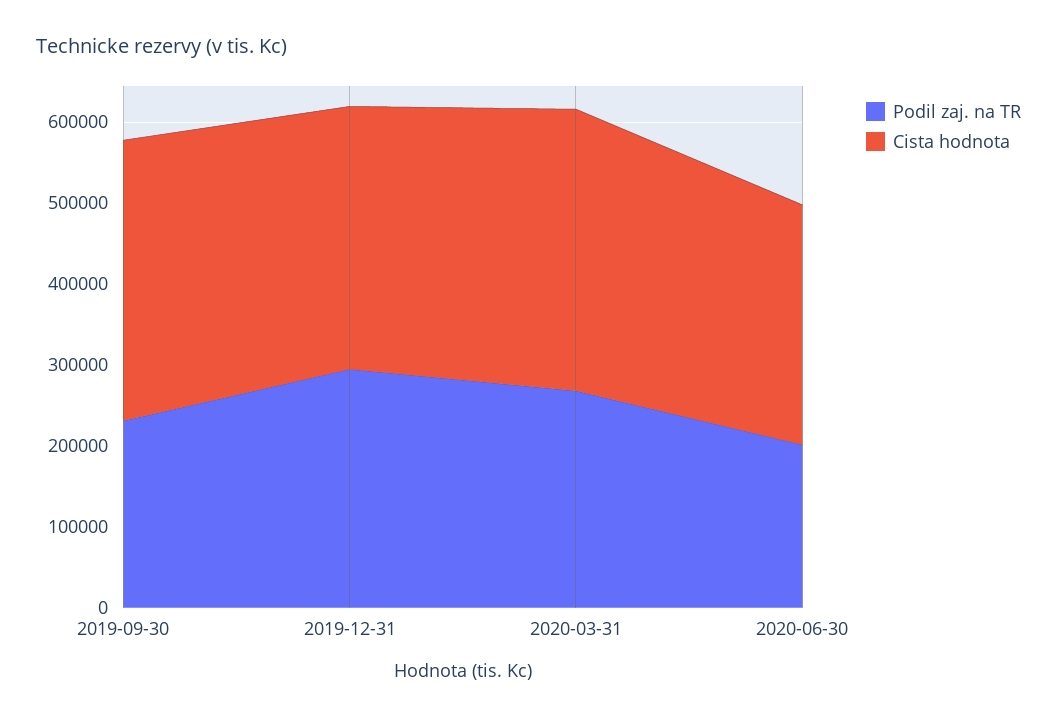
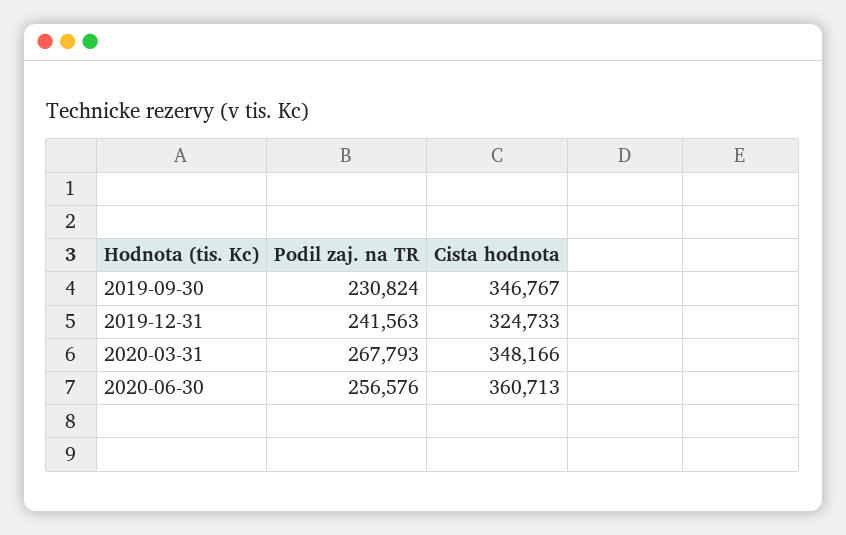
  {
    "Podil zaj. na TR": {
      "2019-09-30": 230824,
-     "2019-12-31": 300000,
+     "2019-12-31": 241563,
      "2020-03-31": 267793,
-     "2020-06-30": 200000
+     "2020-06-30": 256576
    },
    "Cista hodnota": {
      "2019-09-30": 346767,
      "2019-12-31": 324733,
      "2020-03-31": 348166,
-     "2020-06-30": 300000
+     "2020-06-30": 360713
    }
  }

